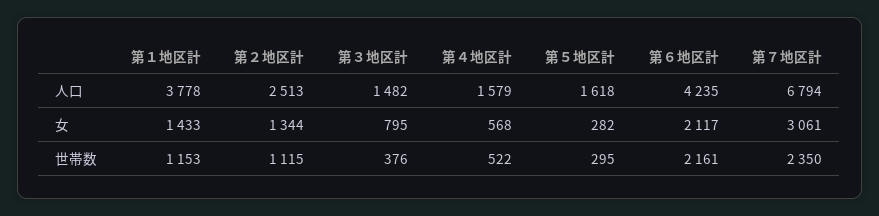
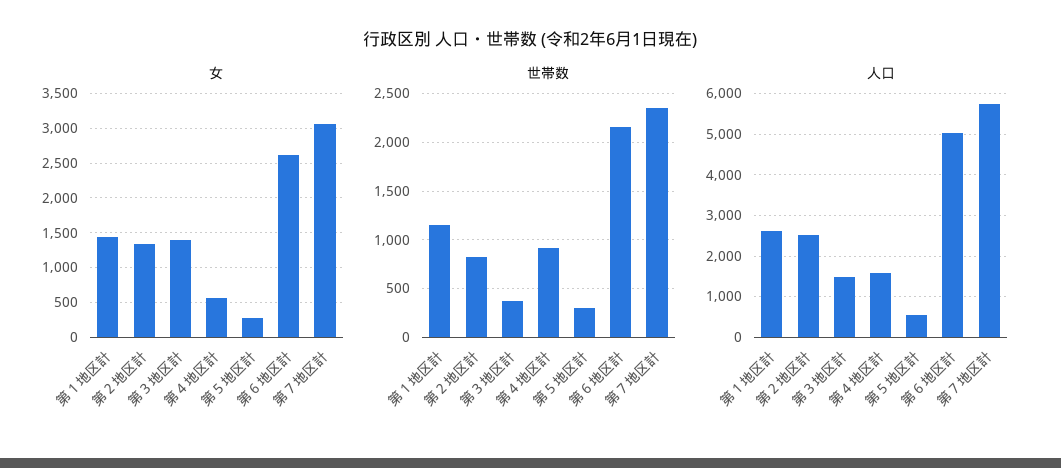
  {
    "人口": {
-     "第１地区計": 3778,
+     "第１地区計": 2600,
      "第２地区計": 2513,
      "第３地区計": 1482,
      "第４地区計": 1579,
-     "第５地区計": 1618,
+     "第５地区計": 600,
-     "第６地区計": 4235,
+     "第６地区計": 5000,
-     "第７地区計": 6794
+     "第７地区計": 5800
    },
    "女": {
      "第１地区計": 1433,
      "第２地区計": 1344,
-     "第３地区計": 795,
+     "第３地区計": 1400,
      "第４地区計": 568,
      "第５地区計": 282,
-     "第６地区計": 2117,
+     "第６地区計": 2600,
      "第７地区計": 3061
    },
    "世帯数": {
      "第１地区計": 1153,
-     "第２地区計": 1115,
+     "第２地区計": 800,
      "第３地区計": 376,
-     "第４地区計": 522,
+     "第４地区計": 900,
      "第５地区計": 295,
      "第６地区計": 2161,
      "第７地区計": 2350
    }
  }

